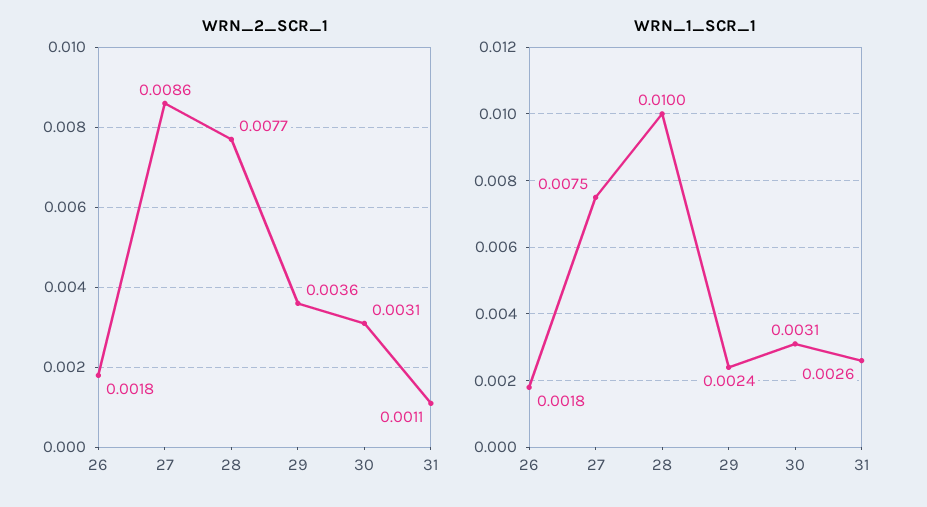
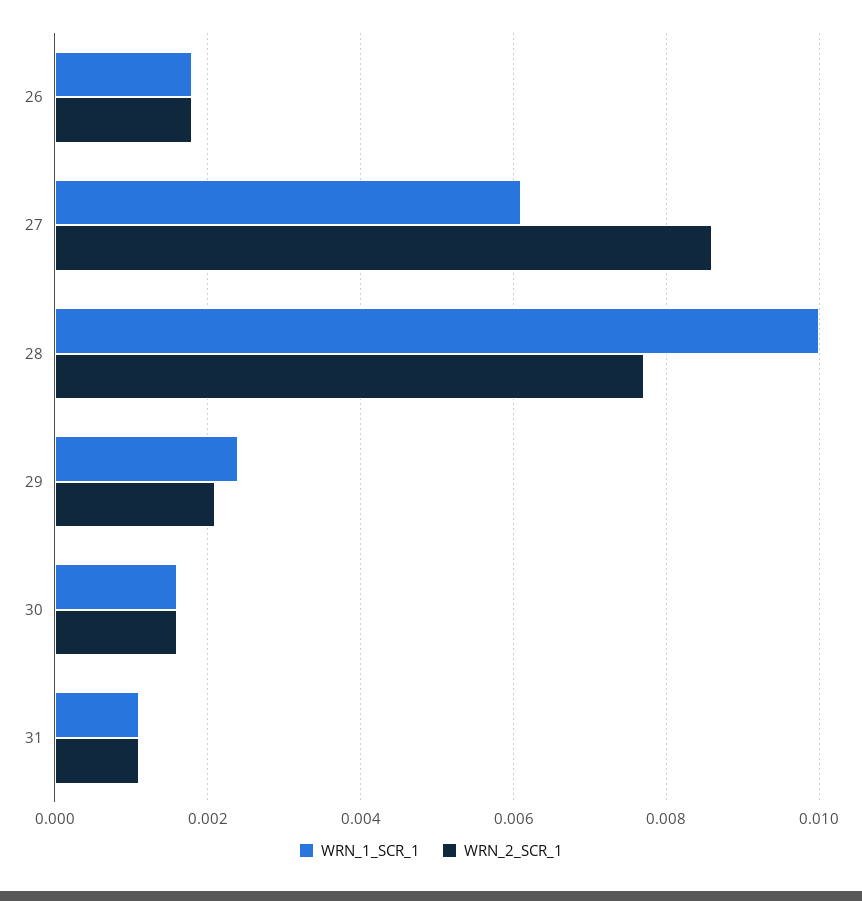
  {
    "WRN_2_SCR_1": {
      "26": 0.0018,
      "27": 0.0086,
      "28": 0.0077,
-     "29": 0.0036,
+     "29": 0.002,
-     "30": 0.0031,
+     "30": 0.0015,
      "31": 0.0011
    },
    "WRN_1_SCR_1": {
      "26": 0.0018,
-     "27": 0.0075,
+     "27": 0.006,
      "28": 0.01,
      "29": 0.0024,
-     "30": 0.0031,
+     "30": 0.0015,
-     "31": 0.0026
+     "31": 0.001
    }
  }

